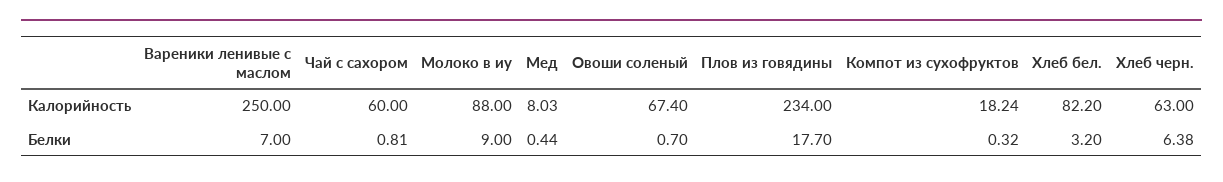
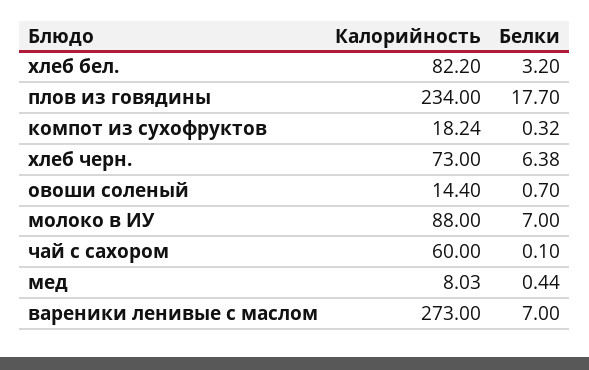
  {
    "Вареники ленивые с маслом": {
-     "Калорийность": 250,
+     "Калорийность": 273,
      "Белки": 7
    },
    "Чай с сахором": {
      "Калорийность": 60,
-     "Белки": 0.81
+     "Белки": 0.1
    },
    "Молоко в иу": {
      "Калорийность": 88,
-     "Белки": 9
+     "Белки": 7
    },
    "Мед": {
      "Калорийность": 8.03,
      "Белки": 0.44
    },
    "Овоши соленый": {
-     "Калорийность": 67.4,
+     "Калорийность": 14.4,
      "Белки": 0.7
    },
    "Плов из говядины": {
      "Калорийность": 234,
      "Белки": 17.7
    },
    "Компот из сухофруктов": {
      "Калорийность": 18.24,
      "Белки": 0.32
    },
    "Хлеб бел.": {
      "Калорийность": 82.2,
      "Белки": 3.2
    },
    "Хлеб черн.": {
-     "Калорийность": 63,
+     "Калорийность": 73,
      "Белки": 6.38
    }
  }

